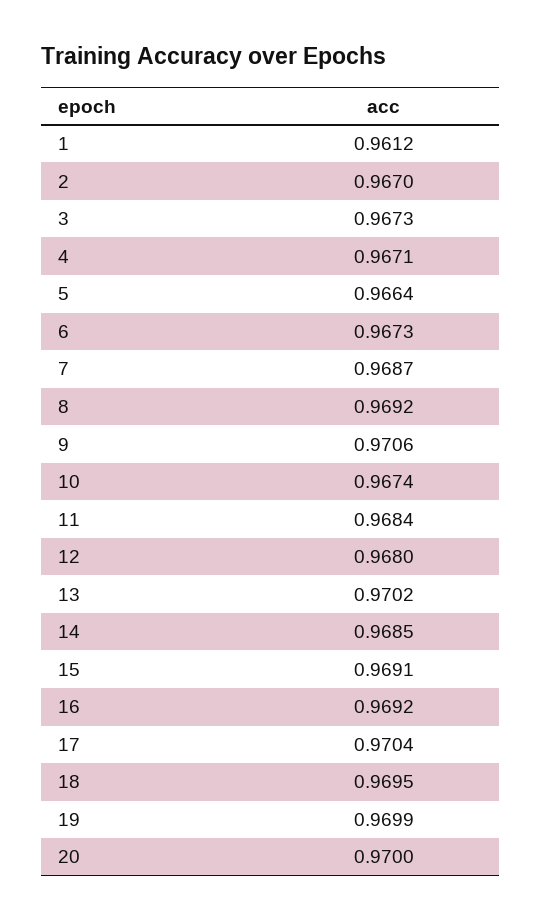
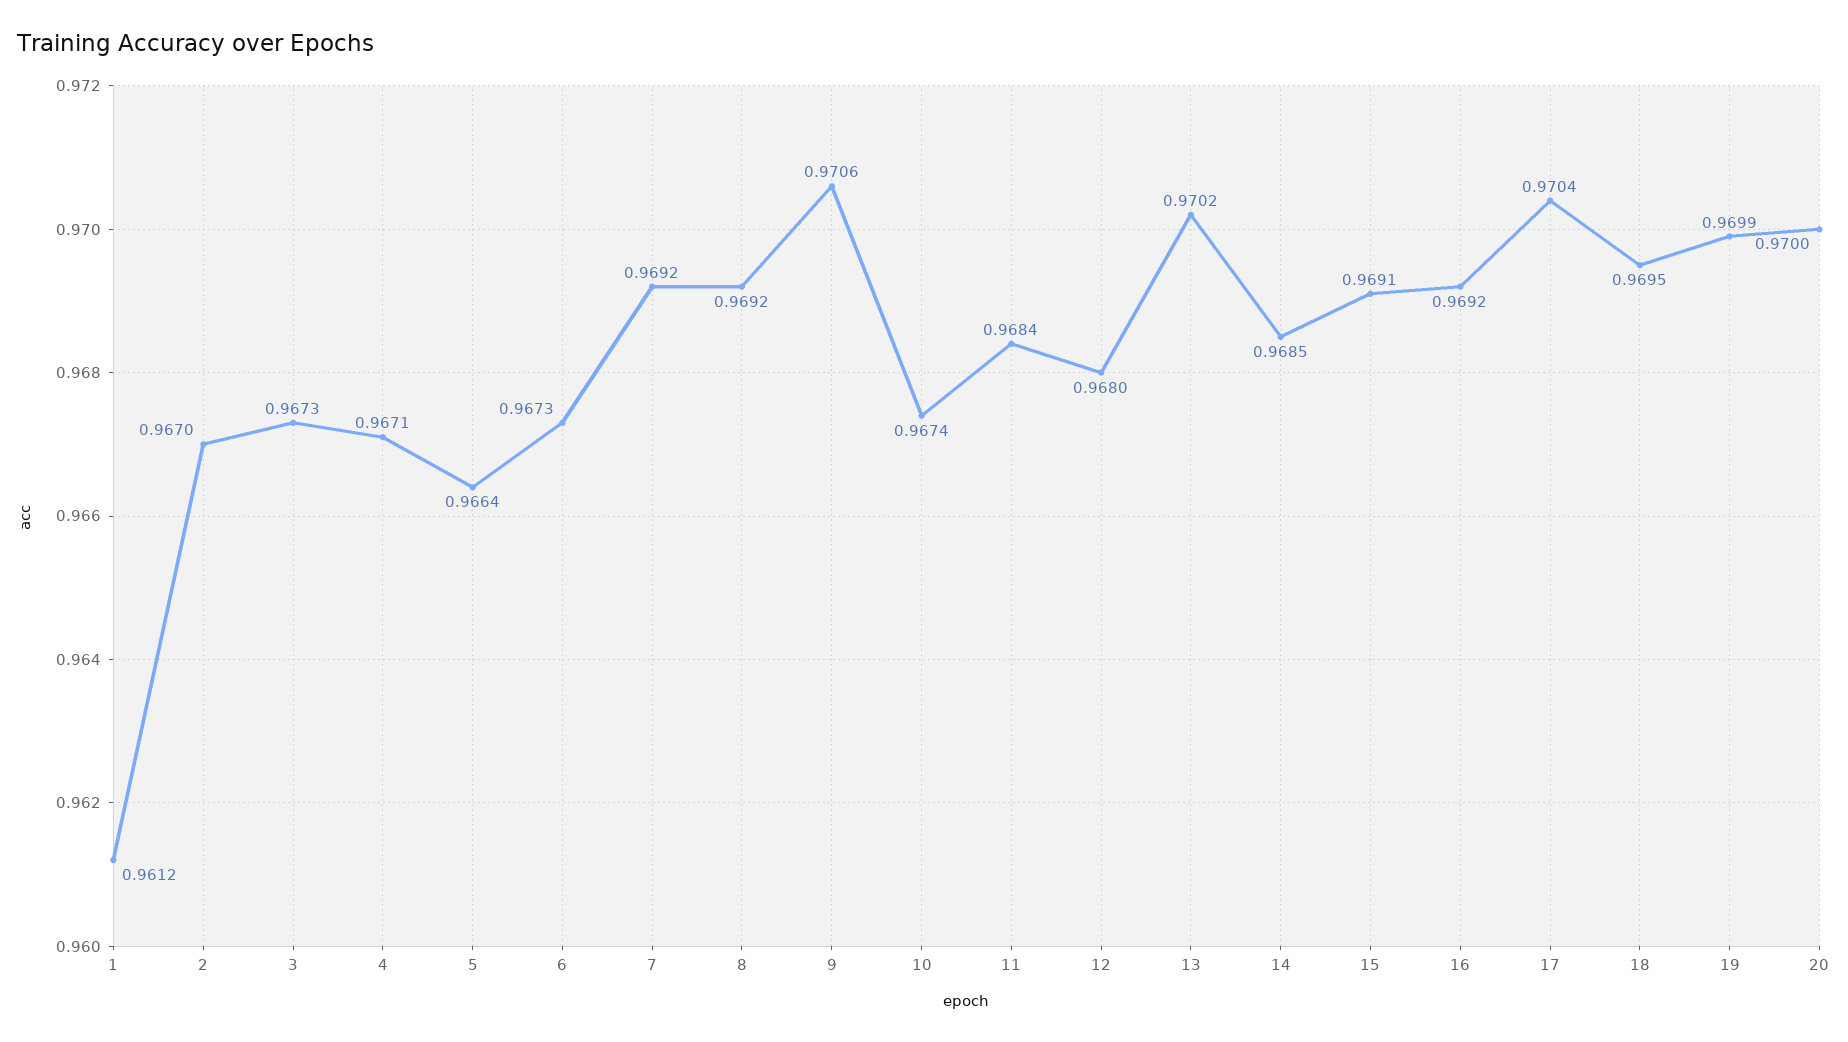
  {
    "1": 0.9612,
    "2": 0.967,
    "3": 0.9673,
    "4": 0.9671,
    "5": 0.9664,
    "6": 0.9673,
-   "7": 0.9687,
+   "7": 0.9692,
    "8": 0.9692,
    "9": 0.9706,
    "10": 0.9674,
    "11": 0.9684,
    "12": 0.968,
    "13": 0.9702,
    "14": 0.9685,
    "15": 0.9691,
    "16": 0.9692,
    "17": 0.9704,
    "18": 0.9695,
    "19": 0.9699,
    "20": 0.97
  }

